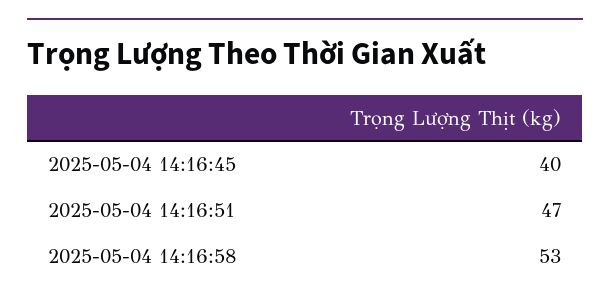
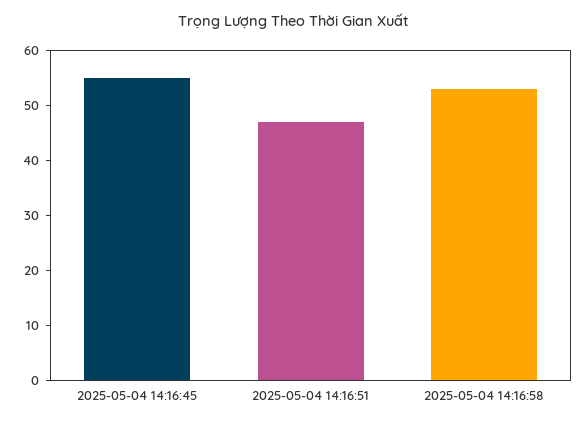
  {
-   "2025-05-04 14:16:45": 40,
+   "2025-05-04 14:16:45": 55,
    "2025-05-04 14:16:51": 47,
    "2025-05-04 14:16:58": 53
  }

